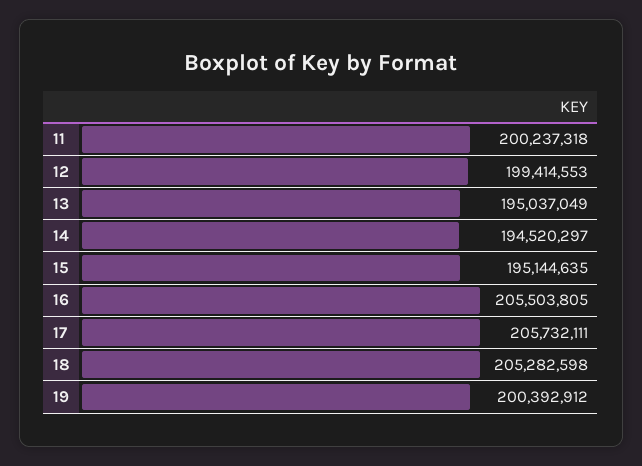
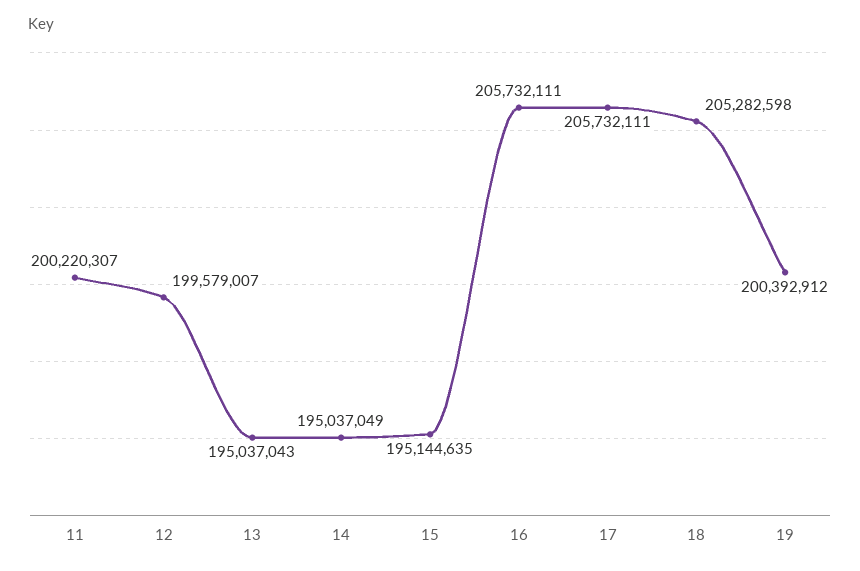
  {
-   "11": 200237318,
+   "11": 200220307,
-   "12": 199414553,
+   "12": 199579007,
-   "13": 195037049,
+   "13": 195037043,
-   "14": 194520297,
+   "14": 195037049,
    "15": 195144635,
-   "16": 205503805,
+   "16": 205732111,
    "17": 205732111,
    "18": 205282598,
    "19": 200392912
  }

